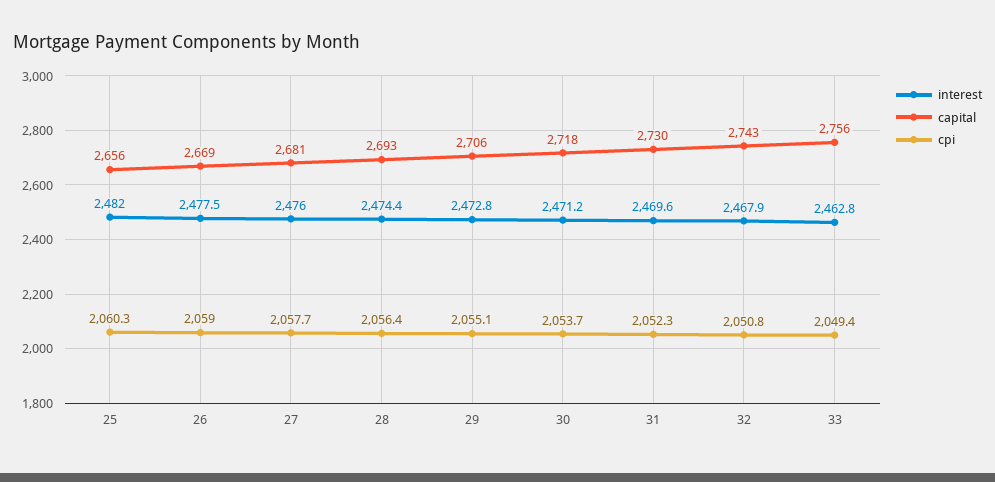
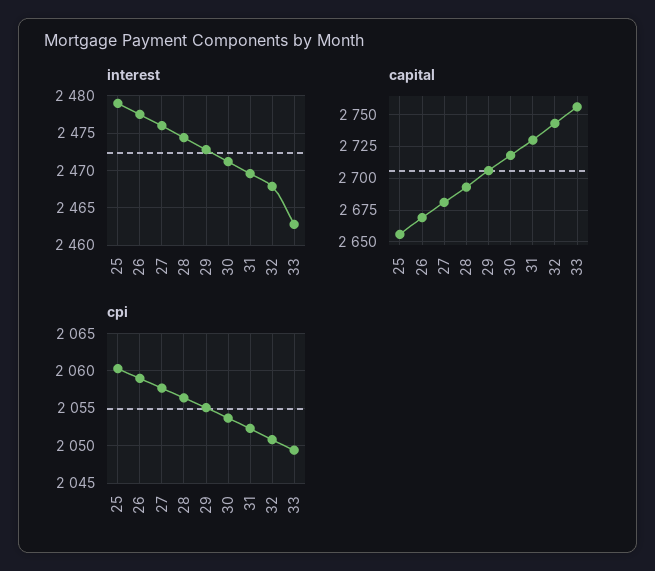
  {
    "interest": {
-     "25": 2482,
+     "25": 2479,
      "26": 2477.5,
      "27": 2476,
      "28": 2474.4,
      "29": 2472.8,
      "30": 2471.2,
      "31": 2469.6,
      "32": 2467.9,
      "33": 2462.8
    },
    "capital": {
      "25": 2656,
      "26": 2669,
      "27": 2681,
      "28": 2693,
      "29": 2706,
      "30": 2718,
      "31": 2730,
      "32": 2743,
      "33": 2756
    },
    "cpi": {
      "25": 2060.3,
      "26": 2059,
      "27": 2057.7,
      "28": 2056.4,
      "29": 2055.1,
      "30": 2053.7,
      "31": 2052.3,
      "32": 2050.8,
      "33": 2049.4
    }
  }

